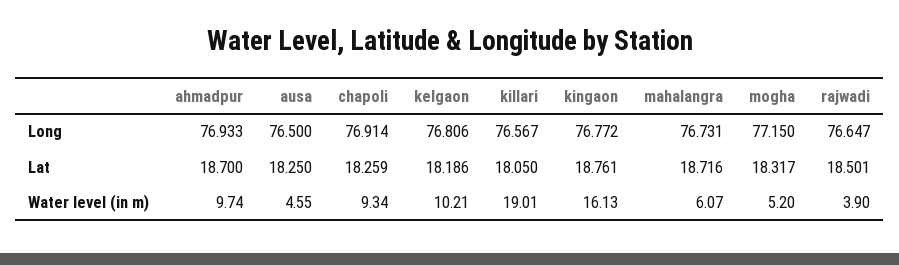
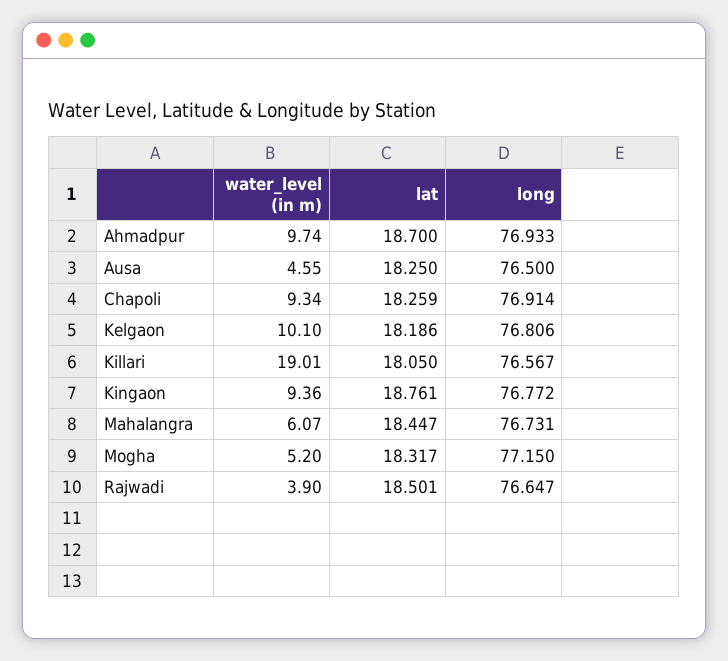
  {
    "ahmadpur": {
      "Long": 76.933,
      "Lat": 18.7,
      "Water level (in m)": 9.74
    },
    "ausa": {
      "Long": 76.5,
      "Lat": 18.25,
      "Water level (in m)": 4.55
    },
    "chapoli": {
      "Long": 76.914,
      "Lat": 18.259,
      "Water level (in m)": 9.34
    },
    "kelgaon": {
      "Long": 76.806,
      "Lat": 18.186,
-     "Water level (in m)": 10.21
+     "Water level (in m)": 10.1
    },
    "killari": {
      "Long": 76.567,
      "Lat": 18.05,
      "Water level (in m)": 19.01
    },
    "kingaon": {
      "Long": 76.772,
      "Lat": 18.761,
-     "Water level (in m)": 16.13
+     "Water level (in m)": 9.36
    },
    "mahalangra": {
      "Long": 76.731,
-     "Lat": 18.716,
+     "Lat": 18.447,
      "Water level (in m)": 6.07
    },
    "mogha": {
      "Long": 77.15,
      "Lat": 18.317,
      "Water level (in m)": 5.2
    },
    "rajwadi": {
      "Long": 76.647,
      "Lat": 18.501,
      "Water level (in m)": 3.9
    }
  }

